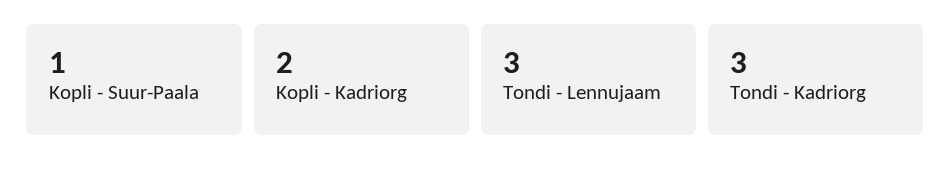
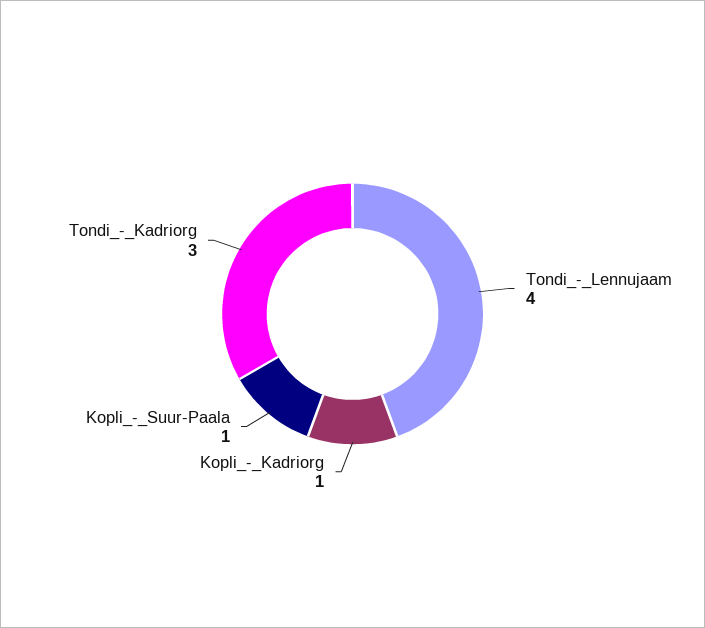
  {
    "Kopli - Suur-Paala": 1,
-   "Kopli - Kadriorg": 2,
+   "Kopli - Kadriorg": 1,
-   "Tondi - Lennujaam": 3,
+   "Tondi - Lennujaam": 4,
    "Tondi - Kadriorg": 3
  }

